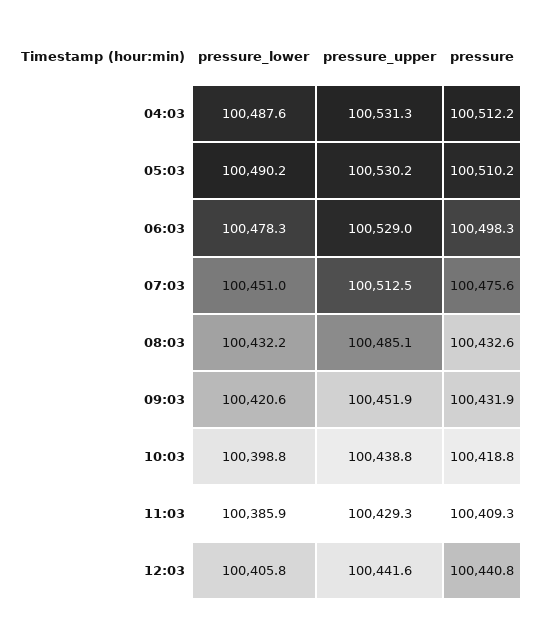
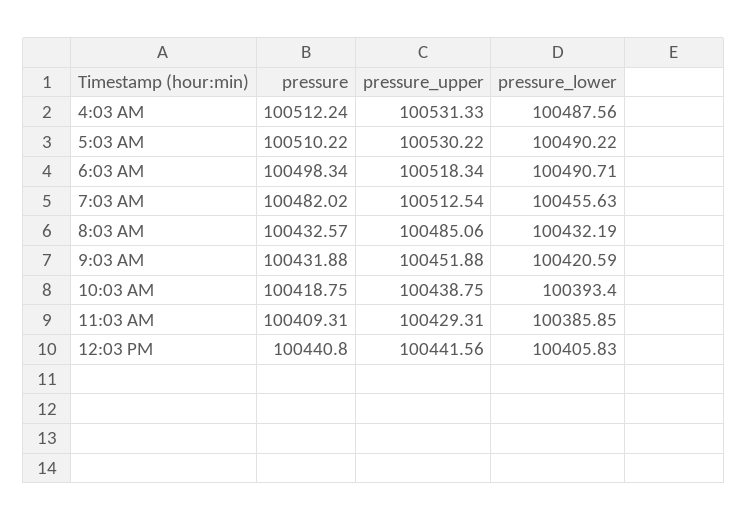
  {
    "pressure_lower": {
      "04:03": 100487.56,
      "05:03": 100490.22,
-     "06:03": 100478.3,
+     "06:03": 100490.71,
-     "07:03": 100451,
+     "07:03": 100455.63,
      "08:03": 100432.19,
      "09:03": 100420.59,
-     "10:03": 100398.8,
+     "10:03": 100393.4,
      "11:03": 100385.85,
      "12:03": 100405.83
    },
    "pressure_upper": {
      "04:03": 100531.33,
      "05:03": 100530.22,
-     "06:03": 100529,
+     "06:03": 100518.34,
      "07:03": 100512.54,
      "08:03": 100485.06,
      "09:03": 100451.88,
      "10:03": 100438.75,
      "11:03": 100429.31,
      "12:03": 100441.56
    },
    "pressure": {
      "04:03": 100512.24,
      "05:03": 100510.22,
      "06:03": 100498.34,
-     "07:03": 100475.6,
+     "07:03": 100482.02,
      "08:03": 100432.57,
      "09:03": 100431.88,
      "10:03": 100418.75,
      "11:03": 100409.31,
      "12:03": 100440.8
    }
  }

